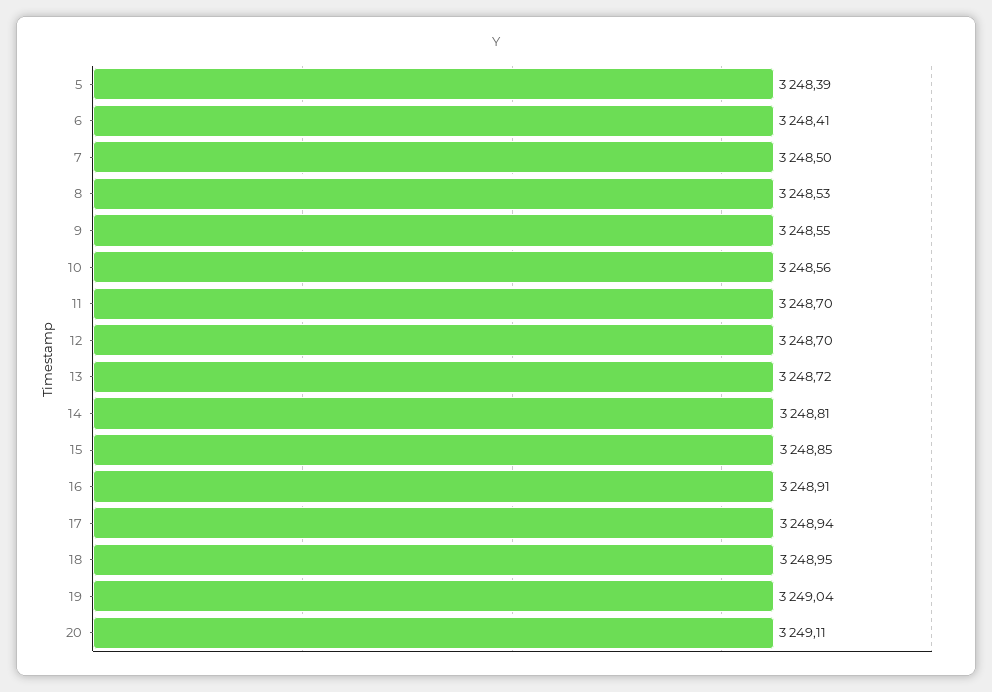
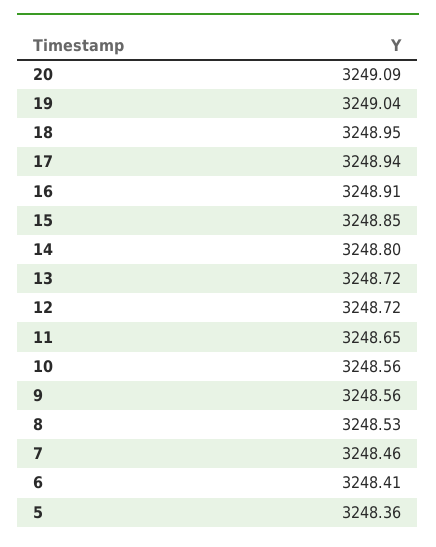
  {
-   "5": 3248.39,
+   "5": 3248.36,
    "6": 3248.41,
-   "7": 3248.5,
+   "7": 3248.46,
    "8": 3248.53,
-   "9": 3248.55,
+   "9": 3248.56,
    "10": 3248.56,
-   "11": 3248.7,
+   "11": 3248.65,
-   "12": 3248.7,
+   "12": 3248.72,
    "13": 3248.72,
-   "14": 3248.81,
+   "14": 3248.8,
    "15": 3248.85,
    "16": 3248.91,
    "17": 3248.94,
    "18": 3248.95,
    "19": 3249.04,
-   "20": 3249.11
+   "20": 3249.09
  }

